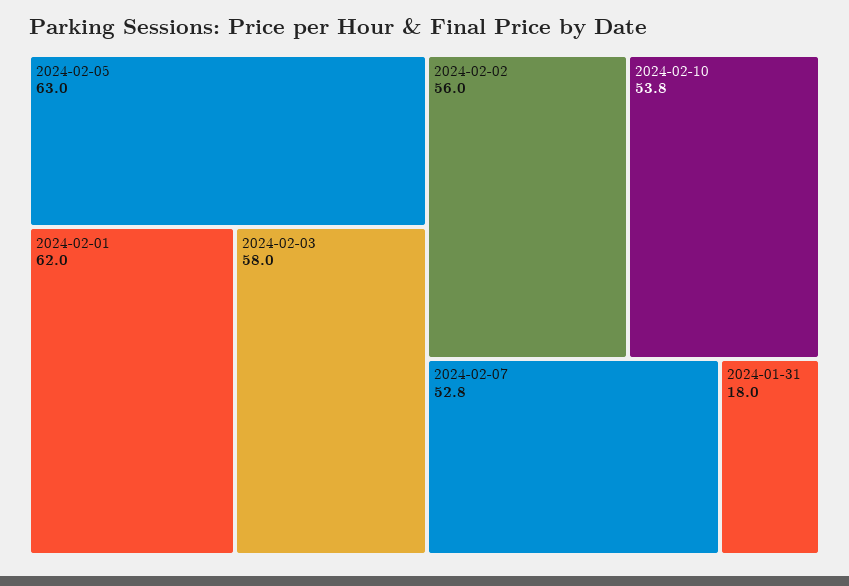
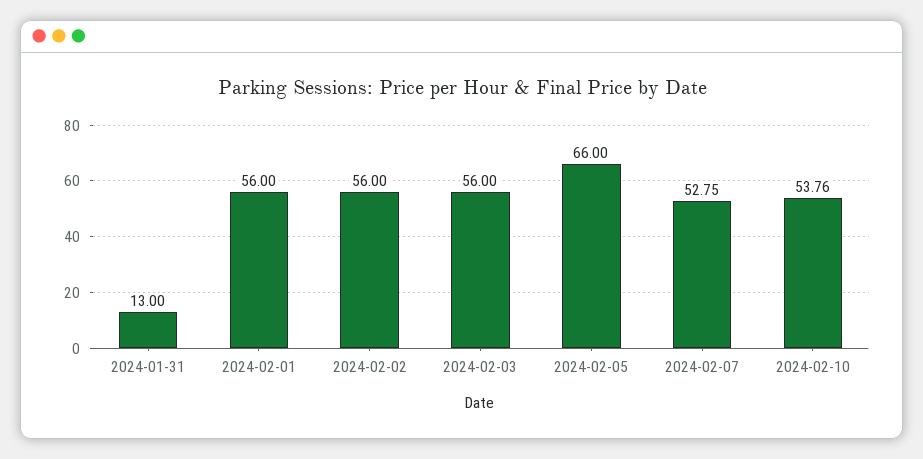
  {
-   "2024-02-05": 63,
+   "2024-02-05": 66,
-   "2024-02-01": 62,
+   "2024-02-01": 56,
-   "2024-02-03": 58,
+   "2024-02-03": 56,
    "2024-02-02": 56,
    "2024-02-10": 53.76,
    "2024-02-07": 52.75,
-   "2024-01-31": 18
+   "2024-01-31": 13
  }

